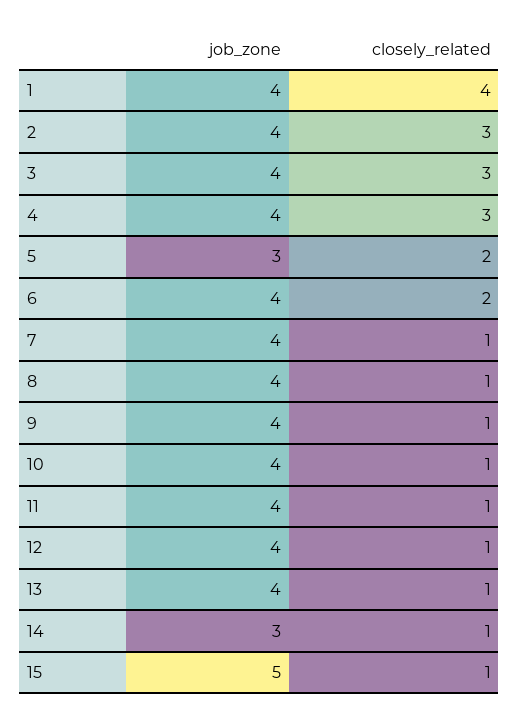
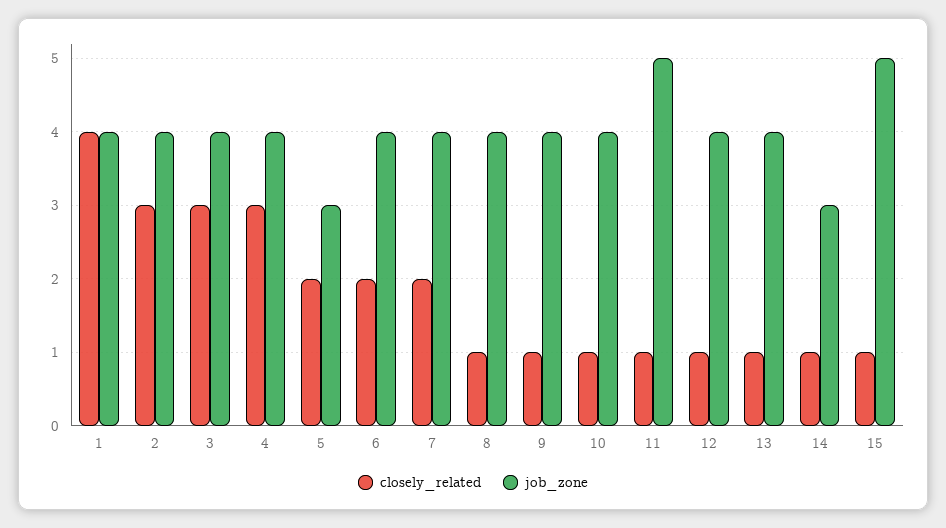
  {
    "job_zone": {
      "1": 4,
      "2": 4,
      "3": 4,
      "4": 4,
      "5": 3,
      "6": 4,
      "7": 4,
      "8": 4,
      "9": 4,
      "10": 4,
-     "11": 4,
+     "11": 5,
      "12": 4,
      "13": 4,
      "14": 3,
      "15": 5
    },
    "closely_related": {
      "1": 4,
      "2": 3,
      "3": 3,
      "4": 3,
      "5": 2,
      "6": 2,
-     "7": 1,
+     "7": 2,
      "8": 1,
      "9": 1,
      "10": 1,
      "11": 1,
      "12": 1,
      "13": 1,
      "14": 1,
      "15": 1
    }
  }

